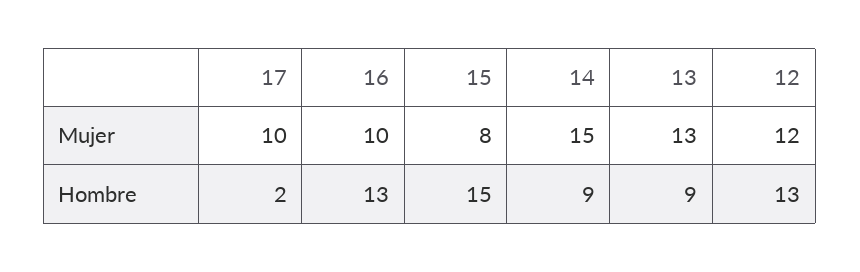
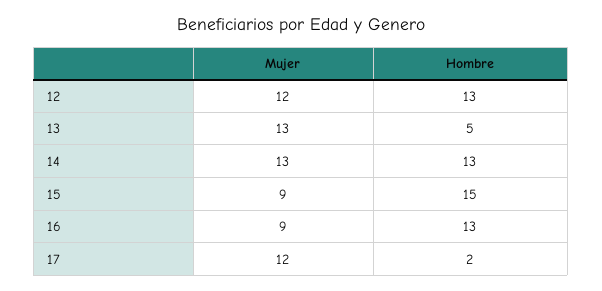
  {
    "17": {
-     "Mujer": 10,
+     "Mujer": 12,
      "Hombre": 2
    },
    "16": {
-     "Mujer": 10,
+     "Mujer": 9,
      "Hombre": 13
    },
    "15": {
-     "Mujer": 8,
+     "Mujer": 9,
      "Hombre": 15
    },
    "14": {
-     "Mujer": 15,
+     "Mujer": 13,
-     "Hombre": 9
+     "Hombre": 13
    },
    "13": {
      "Mujer": 13,
-     "Hombre": 9
+     "Hombre": 5
    },
    "12": {
      "Mujer": 12,
      "Hombre": 13
    }
  }

